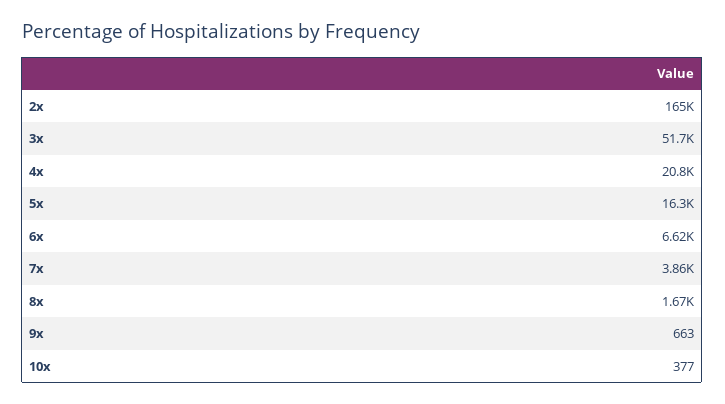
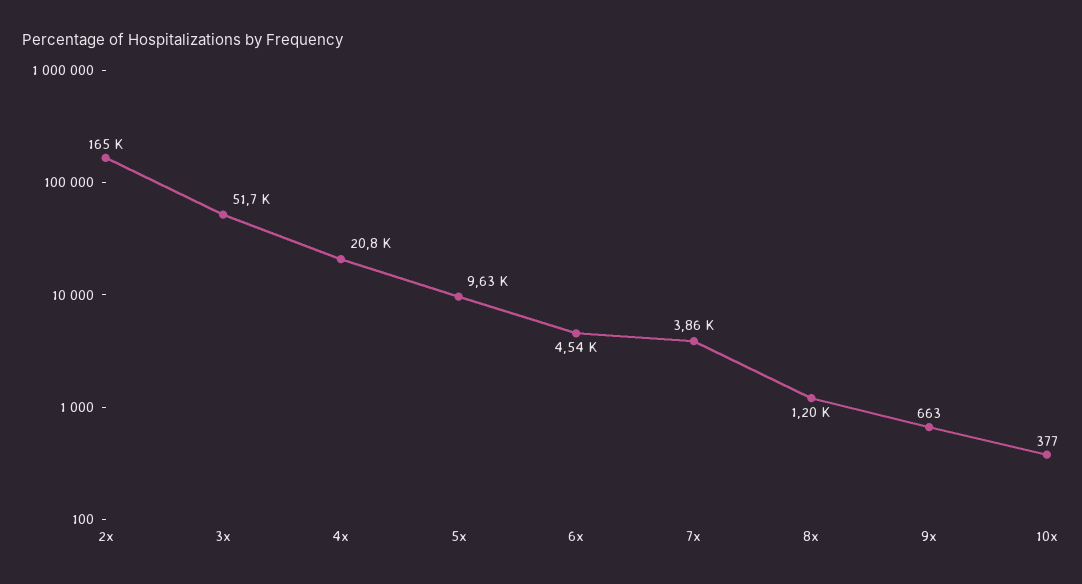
  {
    "2x": 165000,
    "3x": 51700,
    "4x": 20800,
-   "5x": 16300,
+   "5x": 9630,
-   "6x": 6620,
+   "6x": 4540,
    "7x": 3860,
-   "8x": 1670,
+   "8x": 1200,
    "9x": 663,
    "10x": 377
  }

